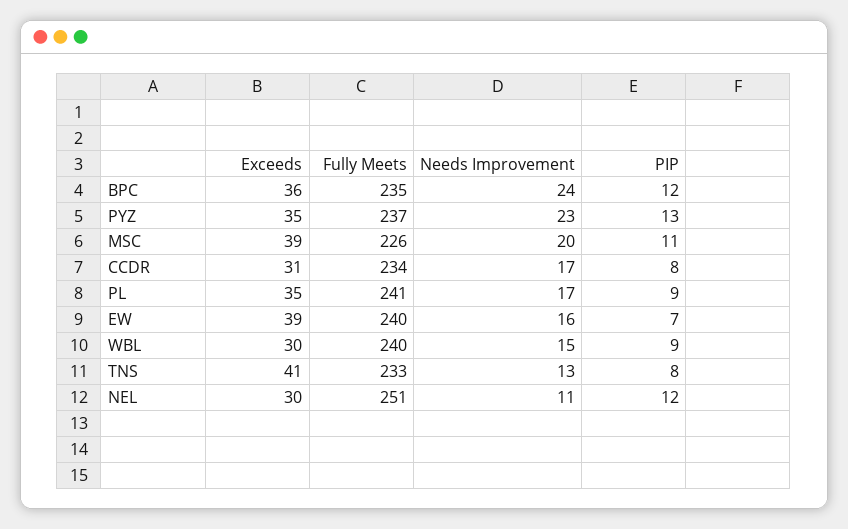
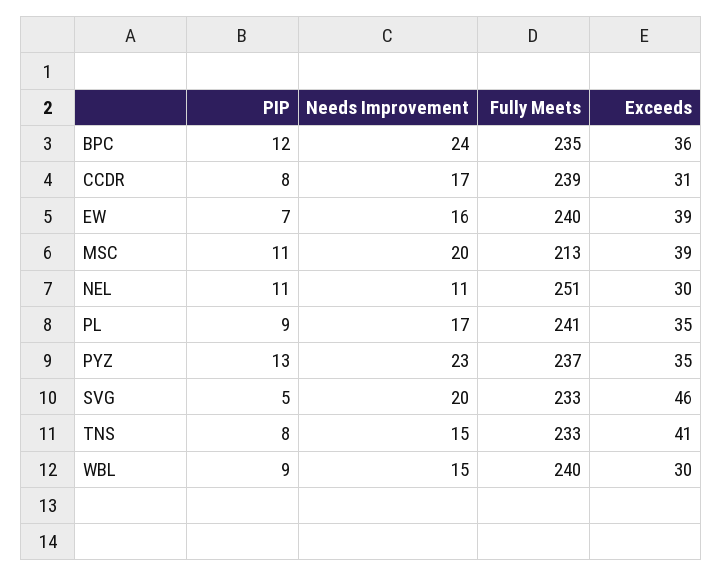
  {
    "Exceeds": {
      "BPC": 36,
      "PYZ": 35,
      "MSC": 39,
      "CCDR": 31,
      "PL": 35,
      "EW": 39,
      "WBL": 30,
      "TNS": 41,
-     "NEL": 30
+     "NEL": 30,
+     "SVG": 46
    },
    "Fully Meets": {
      "BPC": 235,
      "PYZ": 237,
-     "MSC": 226,
+     "MSC": 213,
-     "CCDR": 234,
+     "CCDR": 239,
      "PL": 241,
      "EW": 240,
      "WBL": 240,
      "TNS": 233,
-     "NEL": 251
+     "NEL": 251,
+     "SVG": 233
    },
    "Needs Improvement": {
      "BPC": 24,
      "PYZ": 23,
      "MSC": 20,
      "CCDR": 17,
      "PL": 17,
      "EW": 16,
      "WBL": 15,
-     "TNS": 13,
+     "TNS": 15,
-     "NEL": 11
+     "NEL": 11,
+     "SVG": 20
    },
    "PIP": {
      "BPC": 12,
      "PYZ": 13,
      "MSC": 11,
      "CCDR": 8,
      "PL": 9,
      "EW": 7,
      "WBL": 9,
      "TNS": 8,
-     "NEL": 12
+     "NEL": 11,
+     "SVG": 5
    }
  }

